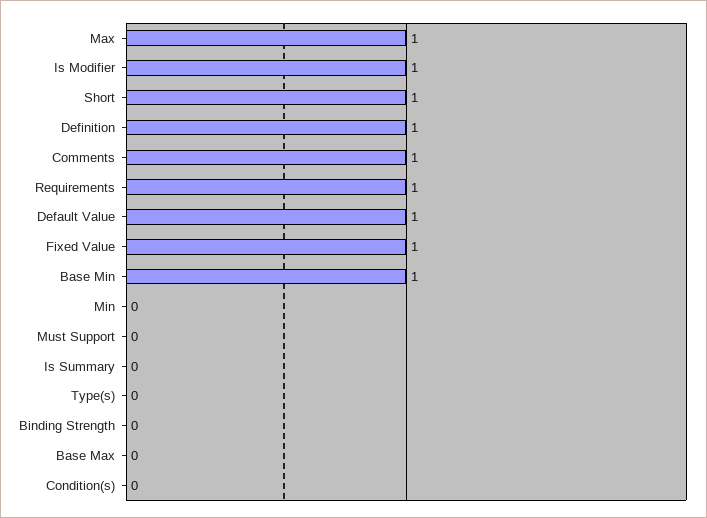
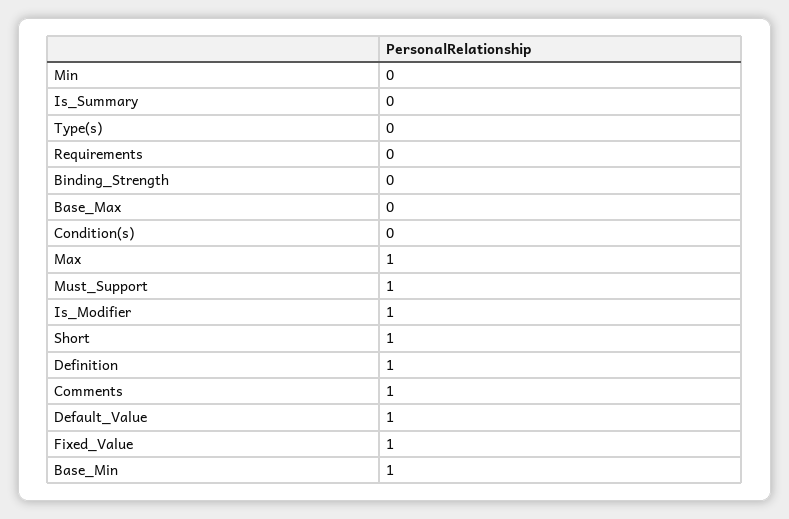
  {
    "Max": 1,
    "Is Modifier": 1,
    "Short": 1,
    "Definition": 1,
    "Comments": 1,
-   "Requirements": 1,
+   "Requirements": 0,
    "Default Value": 1,
    "Fixed Value": 1,
    "Base Min": 1,
    "Min": 0,
-   "Must Support": 0,
+   "Must Support": 1,
    "Is Summary": 0,
    "Type(s)": 0,
    "Binding Strength": 0,
    "Base Max": 0,
    "Condition(s)": 0
  }

